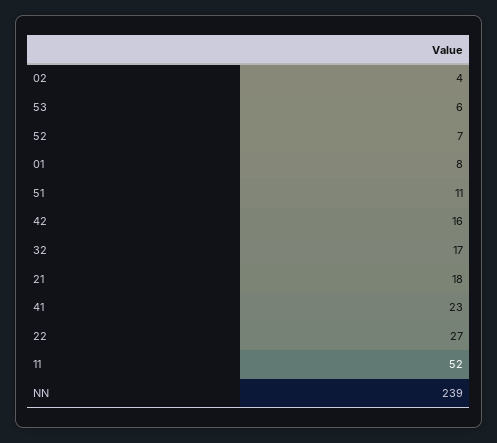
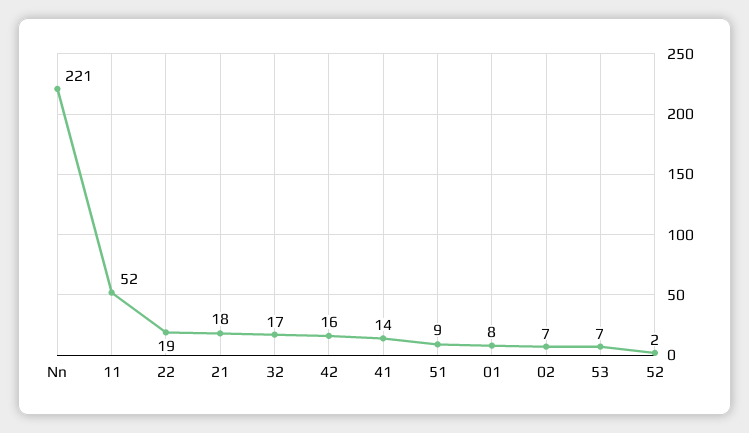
  {
-   "02": 4,
+   "02": 7,
-   "53": 6,
+   "53": 7,
-   "52": 7,
+   "52": 2,
    "01": 8,
-   "51": 11,
+   "51": 9,
    "42": 16,
    "32": 17,
    "21": 18,
-   "41": 23,
+   "41": 14,
-   "22": 27,
+   "22": 19,
    "11": 52,
-   "NN": 239
+   "NN": 221
  }

